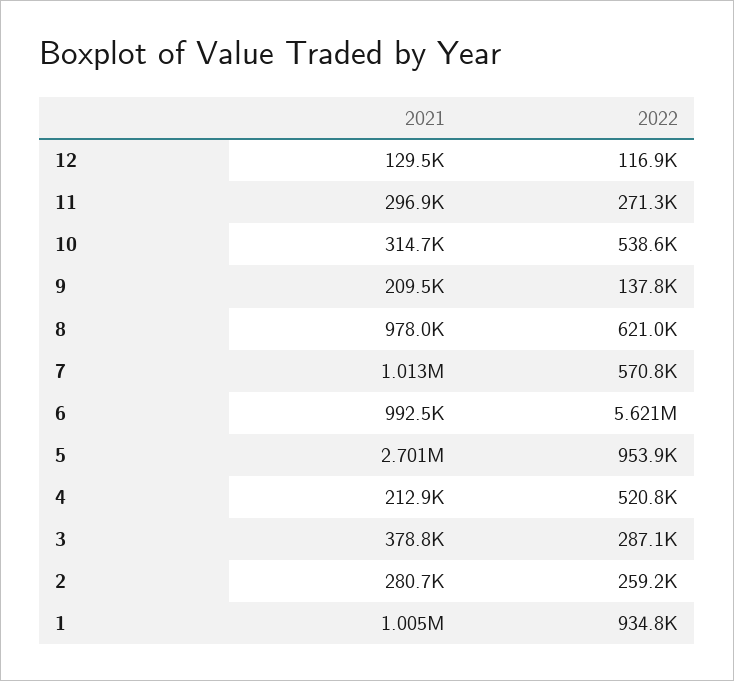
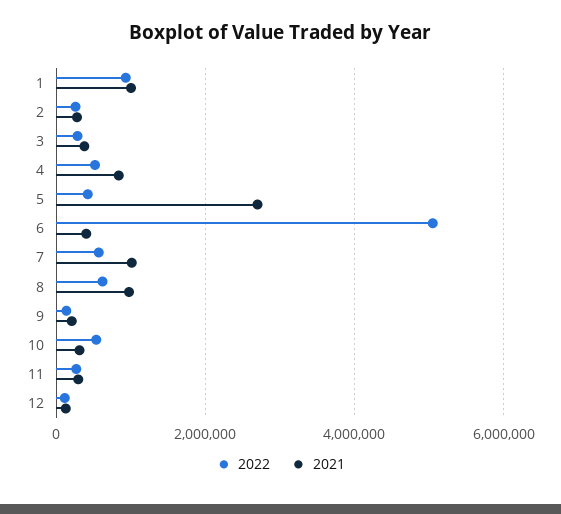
  {
    "2021": {
      "12": 129500,
      "11": 296900,
      "10": 314700,
      "9": 209500,
      "8": 978000,
      "7": 1013000,
-     "6": 992500,
+     "6": 400000,
      "5": 2701000,
-     "4": 212900,
+     "4": 800000,
      "3": 378800,
      "2": 280700,
      "1": 1005000
    },
    "2022": {
      "12": 116900,
      "11": 271300,
      "10": 538600,
      "9": 137800,
      "8": 621000,
      "7": 570800,
-     "6": 5621000,
+     "6": 5000000,
-     "5": 953900,
+     "5": 400000,
      "4": 520800,
      "3": 287100,
      "2": 259200,
      "1": 934800
    }
  }

